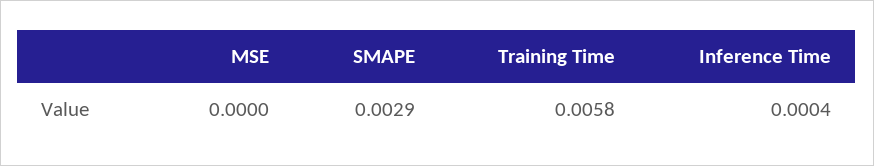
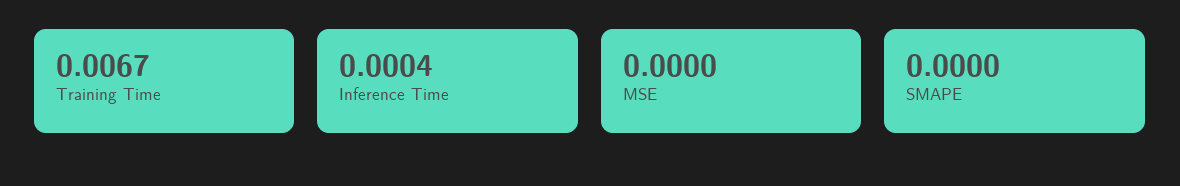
  {
    "MSE": 0,
-   "SMAPE": 0.0029,
+   "SMAPE": 0,
-   "Training Time": 0.0058,
+   "Training Time": 0.0067,
    "Inference Time": 0.0004
  }

